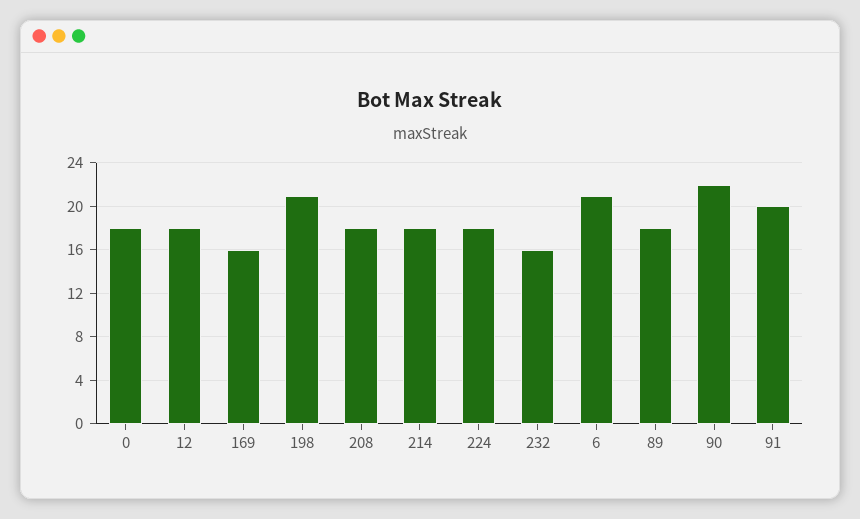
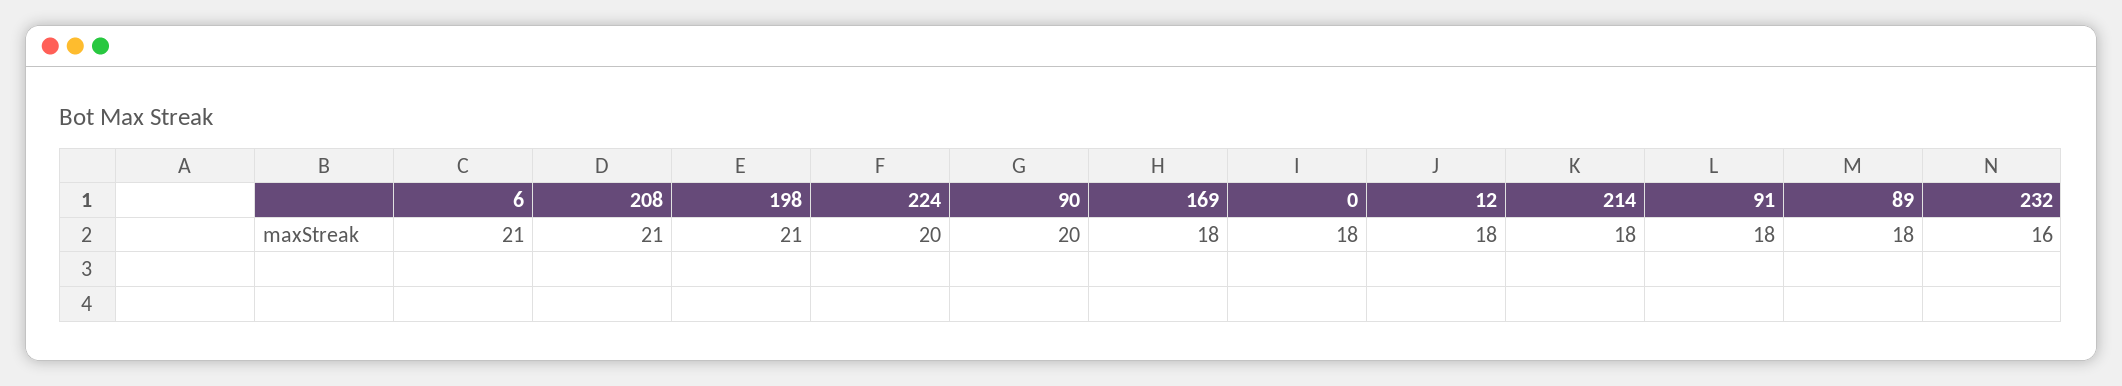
  {
    "0": 18,
    "12": 18,
-   "169": 16,
+   "169": 18,
    "198": 21,
-   "208": 18,
+   "208": 21,
    "214": 18,
-   "224": 18,
+   "224": 20,
    "232": 16,
    "6": 21,
    "89": 18,
-   "90": 22,
+   "90": 20,
-   "91": 20
+   "91": 18
  }

